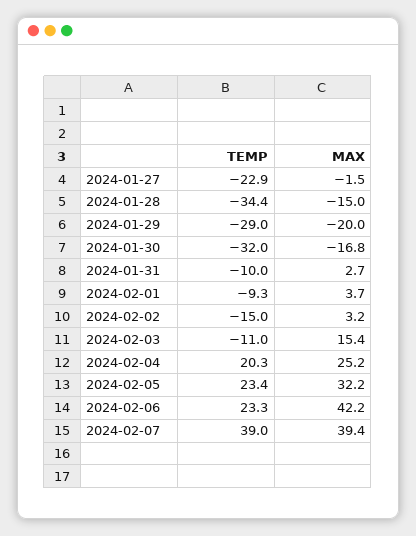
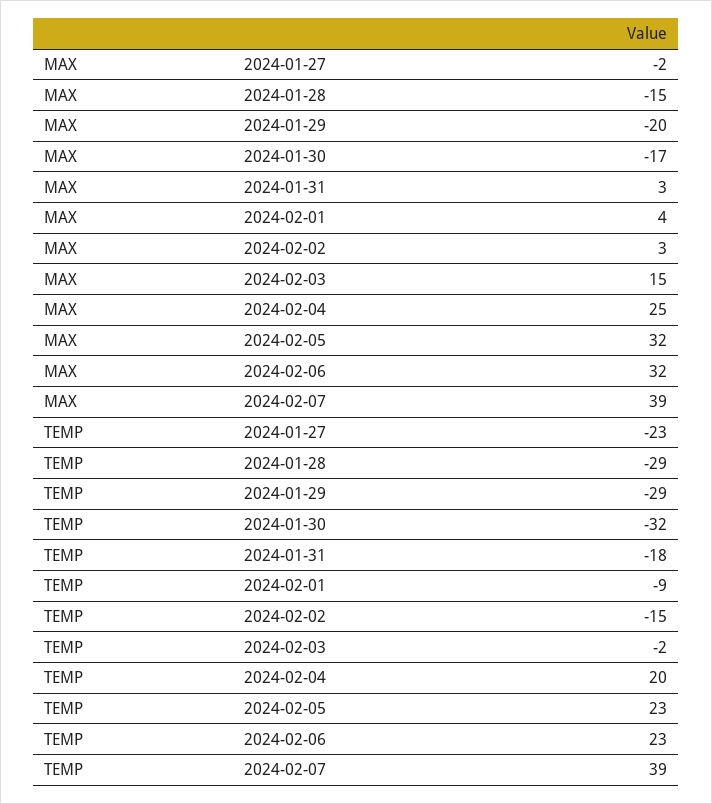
  {
    "TEMP": {
      "2024-01-27": -22.9,
-     "2024-01-28": -34.4,
+     "2024-01-28": -29,
      "2024-01-29": -29,
      "2024-01-30": -32,
-     "2024-01-31": -10,
+     "2024-01-31": -18,
      "2024-02-01": -9.3,
      "2024-02-02": -15,
-     "2024-02-03": -11,
+     "2024-02-03": -2,
      "2024-02-04": 20.3,
      "2024-02-05": 23.4,
      "2024-02-06": 23.3,
      "2024-02-07": 39
    },
    "MAX": {
      "2024-01-27": -1.5,
      "2024-01-28": -15,
      "2024-01-29": -20,
      "2024-01-30": -16.8,
      "2024-01-31": 2.7,
      "2024-02-01": 3.7,
      "2024-02-02": 3.2,
      "2024-02-03": 15.4,
      "2024-02-04": 25.2,
      "2024-02-05": 32.2,
-     "2024-02-06": 42.2,
+     "2024-02-06": 32,
      "2024-02-07": 39.4
    }
  }

